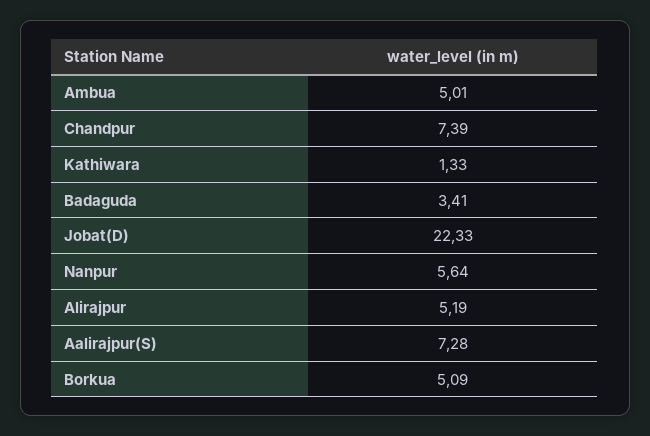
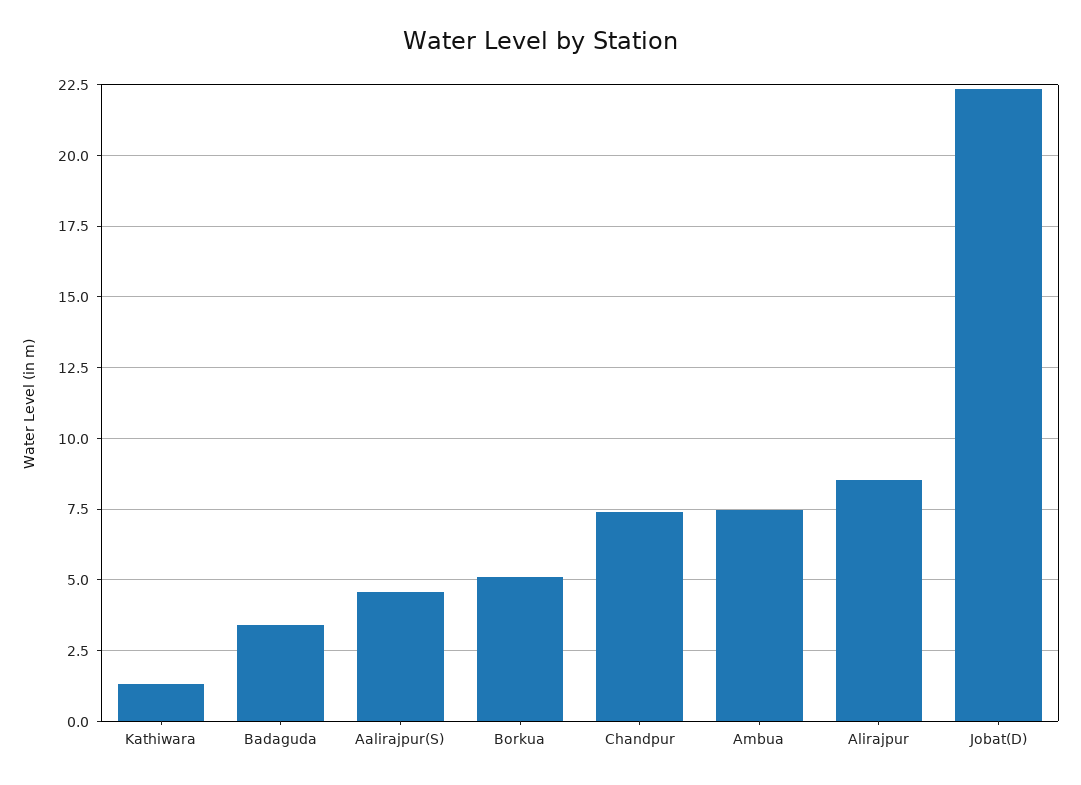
  {
-   "Ambua": 5.01,
+   "Ambua": 7.5,
    "Chandpur": 7.39,
    "Kathiwara": 1.33,
    "Badaguda": 3.41,
    "Jobat(D)": 22.33,
-   "Nanpur": 5.64,
-   "Alirajpur": 5.19,
+   "Alirajpur": 8.5,
-   "Aalirajpur(S)": 7.28,
+   "Aalirajpur(S)": 4.5,
    "Borkua": 5.09
  }

